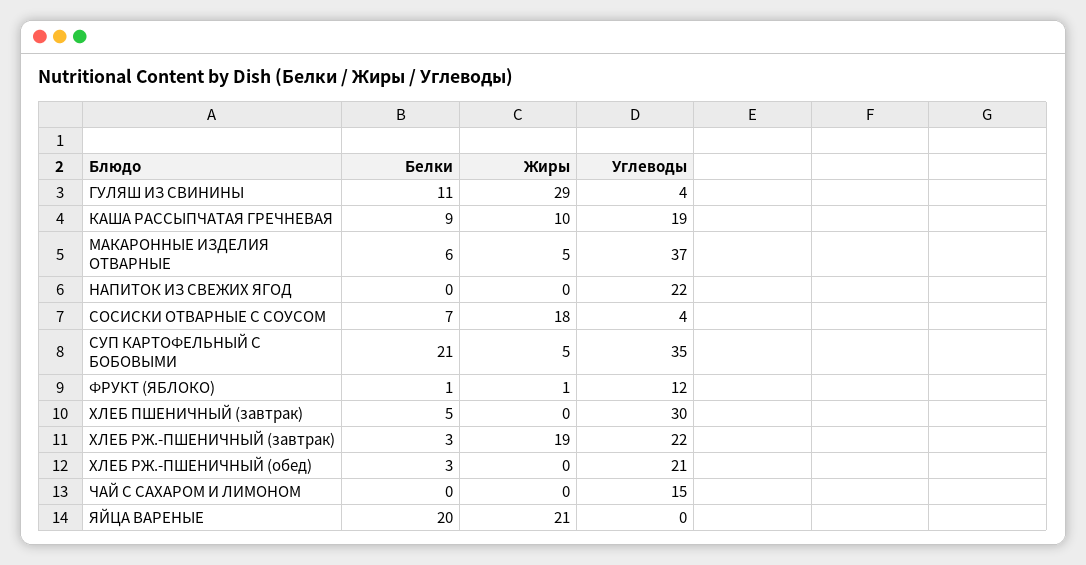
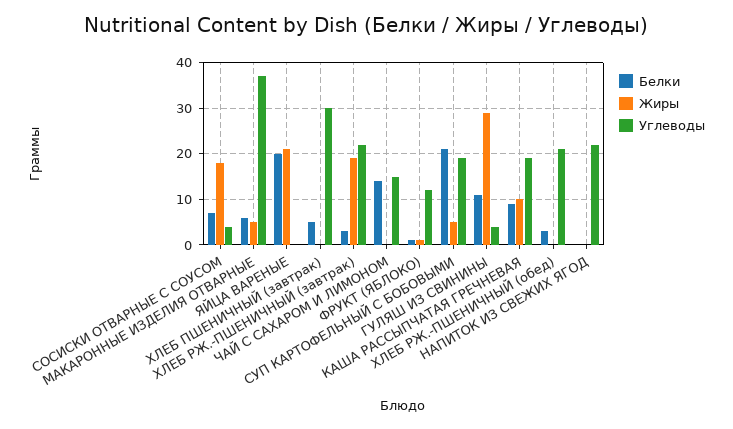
  {
    "Белки": {
      "ГУЛЯШ ИЗ СВИНИНЫ": 11,
      "КАША РАССЫПЧАТАЯ ГРЕЧНЕВАЯ": 9,
      "МАКАРОННЫЕ ИЗДЕЛИЯ ОТВАРНЫЕ": 6,
      "НАПИТОК ИЗ СВЕЖИХ ЯГОД": 0,
      "СОСИСКИ ОТВАРНЫЕ С СОУСОМ": 7,
      "СУП КАРТОФЕЛЬНЫЙ С БОБОВЫМИ": 21,
      "ФРУКТ (ЯБЛОКО)": 1,
      "ХЛЕБ ПШЕНИЧНЫЙ (завтрак)": 5,
      "ХЛЕБ РЖ.-ПШЕНИЧНЫЙ (завтрак)": 3,
      "ХЛЕБ РЖ.-ПШЕНИЧНЫЙ (обед)": 3,
-     "ЧАЙ С САХАРОМ И ЛИМОНОМ": 0,
+     "ЧАЙ С САХАРОМ И ЛИМОНОМ": 15,
      "ЯЙЦА ВАРЕНЫЕ": 20
    },
    "Жиры": {
      "ГУЛЯШ ИЗ СВИНИНЫ": 29,
      "КАША РАССЫПЧАТАЯ ГРЕЧНЕВАЯ": 10,
      "МАКАРОННЫЕ ИЗДЕЛИЯ ОТВАРНЫЕ": 5,
      "НАПИТОК ИЗ СВЕЖИХ ЯГОД": 0,
      "СОСИСКИ ОТВАРНЫЕ С СОУСОМ": 18,
      "СУП КАРТОФЕЛЬНЫЙ С БОБОВЫМИ": 5,
      "ФРУКТ (ЯБЛОКО)": 1,
      "ХЛЕБ ПШЕНИЧНЫЙ (завтрак)": 0,
      "ХЛЕБ РЖ.-ПШЕНИЧНЫЙ (завтрак)": 19,
      "ХЛЕБ РЖ.-ПШЕНИЧНЫЙ (обед)": 0,
      "ЧАЙ С САХАРОМ И ЛИМОНОМ": 0,
      "ЯЙЦА ВАРЕНЫЕ": 21
    },
    "Углеводы": {
      "ГУЛЯШ ИЗ СВИНИНЫ": 4,
      "КАША РАССЫПЧАТАЯ ГРЕЧНЕВАЯ": 19,
      "МАКАРОННЫЕ ИЗДЕЛИЯ ОТВАРНЫЕ": 37,
      "НАПИТОК ИЗ СВЕЖИХ ЯГОД": 22,
      "СОСИСКИ ОТВАРНЫЕ С СОУСОМ": 4,
-     "СУП КАРТОФЕЛЬНЫЙ С БОБОВЫМИ": 35,
+     "СУП КАРТОФЕЛЬНЫЙ С БОБОВЫМИ": 20,
      "ФРУКТ (ЯБЛОКО)": 12,
      "ХЛЕБ ПШЕНИЧНЫЙ (завтрак)": 30,
      "ХЛЕБ РЖ.-ПШЕНИЧНЫЙ (завтрак)": 22,
      "ХЛЕБ РЖ.-ПШЕНИЧНЫЙ (обед)": 21,
      "ЧАЙ С САХАРОМ И ЛИМОНОМ": 15,
      "ЯЙЦА ВАРЕНЫЕ": 0
    }
  }

